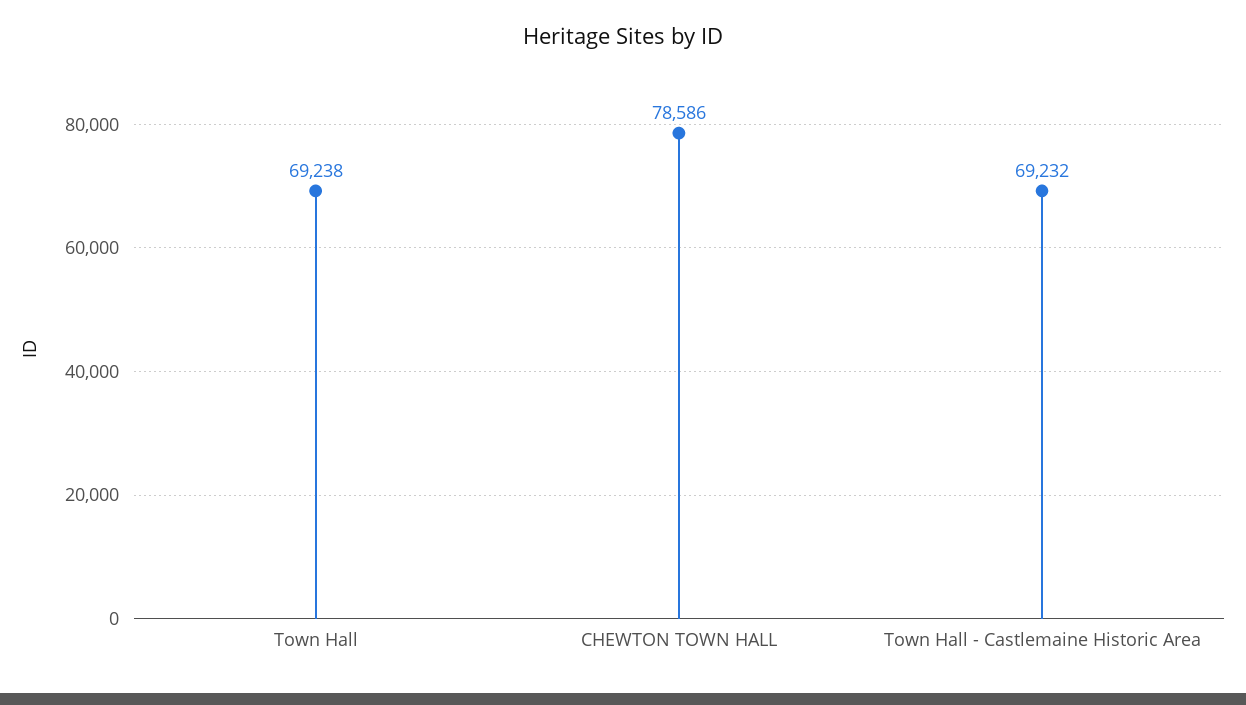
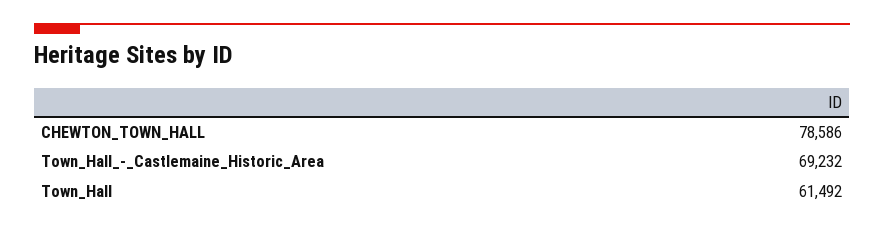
  {
-   "Town Hall": 69238,
+   "Town Hall": 61492,
    "CHEWTON TOWN HALL": 78586,
    "Town Hall - Castlemaine Historic Area": 69232
  }

